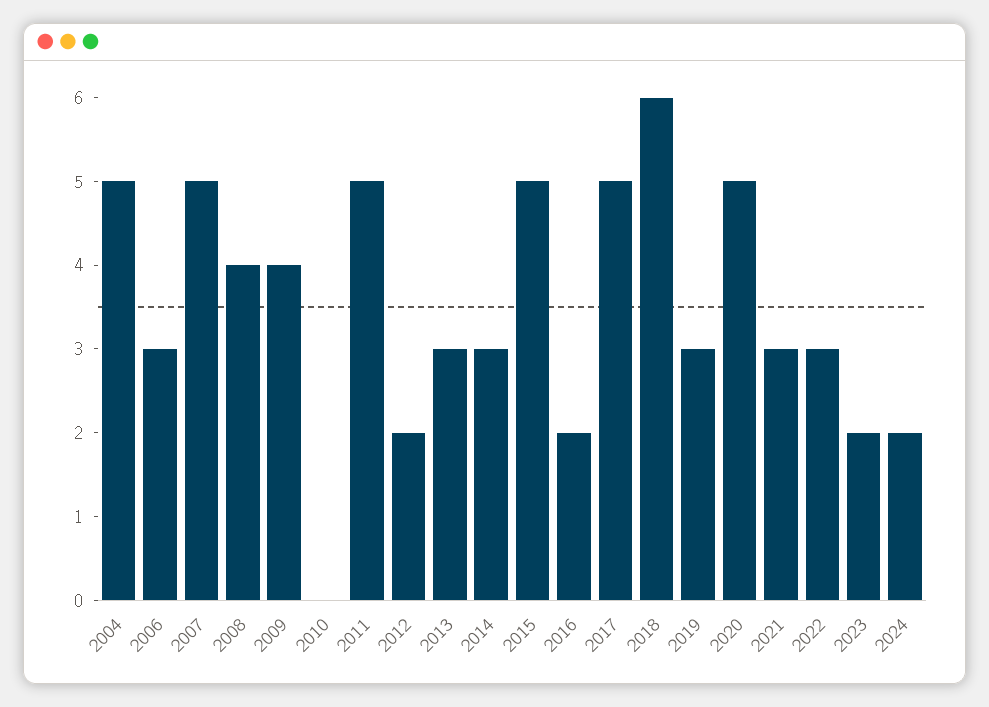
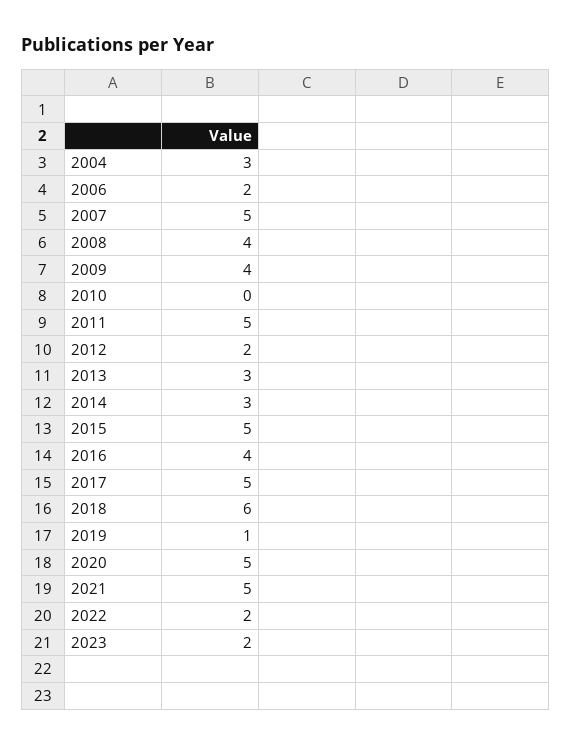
  {
-   "2004": 5,
+   "2004": 3,
-   "2006": 3,
+   "2006": 2,
    "2007": 5,
    "2008": 4,
    "2009": 4,
    "2010": 0,
    "2011": 5,
    "2012": 2,
    "2013": 3,
    "2014": 3,
    "2015": 5,
-   "2016": 2,
+   "2016": 4,
    "2017": 5,
    "2018": 6,
-   "2019": 3,
+   "2019": 1,
    "2020": 5,
-   "2021": 3,
+   "2021": 5,
-   "2022": 3,
+   "2022": 2,
-   "2023": 2,
+   "2023": 2
-   "2024": 2
  }

